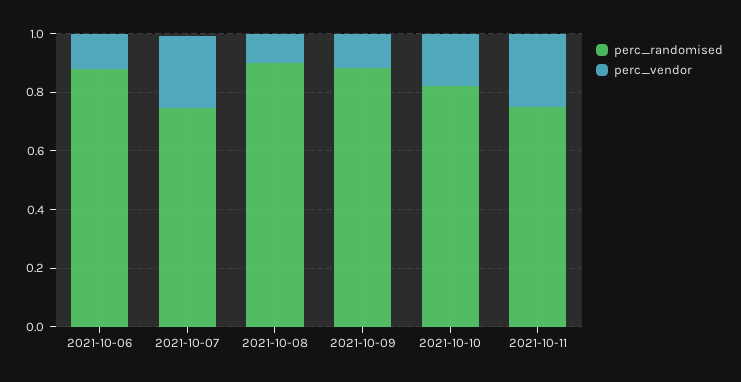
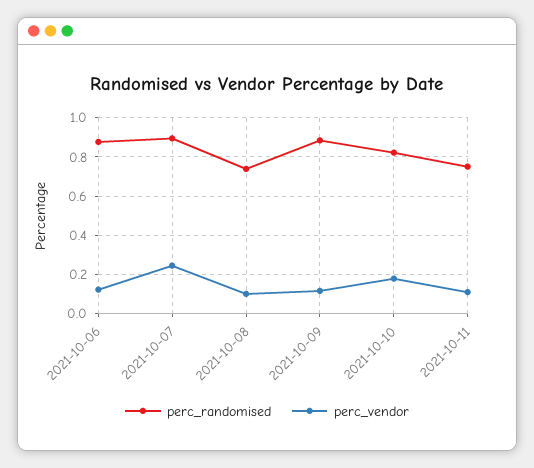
  {
    "perc_randomised": {
      "2021-10-06": 0.9,
-     "2021-10-07": 0.75,
+     "2021-10-07": 0.9,
-     "2021-10-08": 0.9,
+     "2021-10-08": 0.75,
      "2021-10-09": 0.9,
      "2021-10-10": 0.8,
      "2021-10-11": 0.75
    },
    "perc_vendor": {
      "2021-10-06": 0.1,
      "2021-10-07": 0.25,
      "2021-10-08": 0.1,
      "2021-10-09": 0.1,
      "2021-10-10": 0.2,
-     "2021-10-11": 0.25
+     "2021-10-11": 0.1
    }
  }

